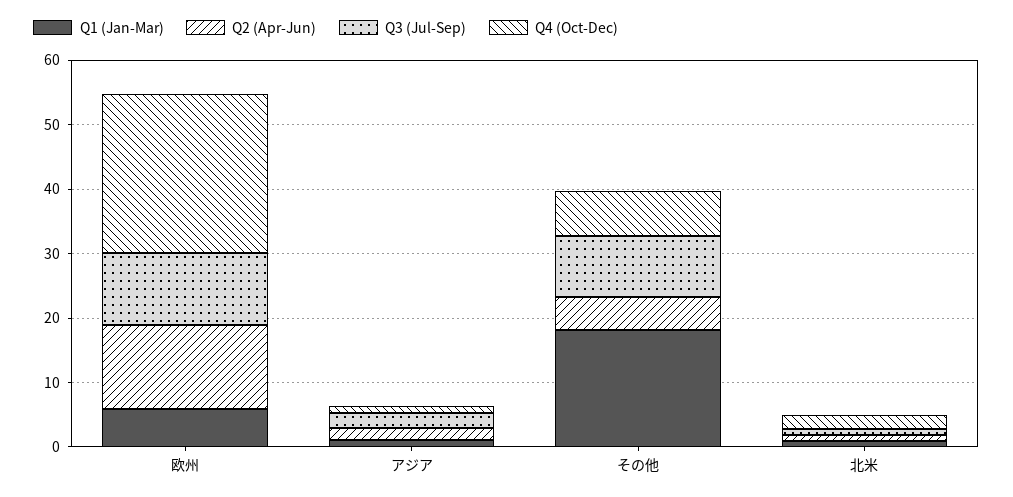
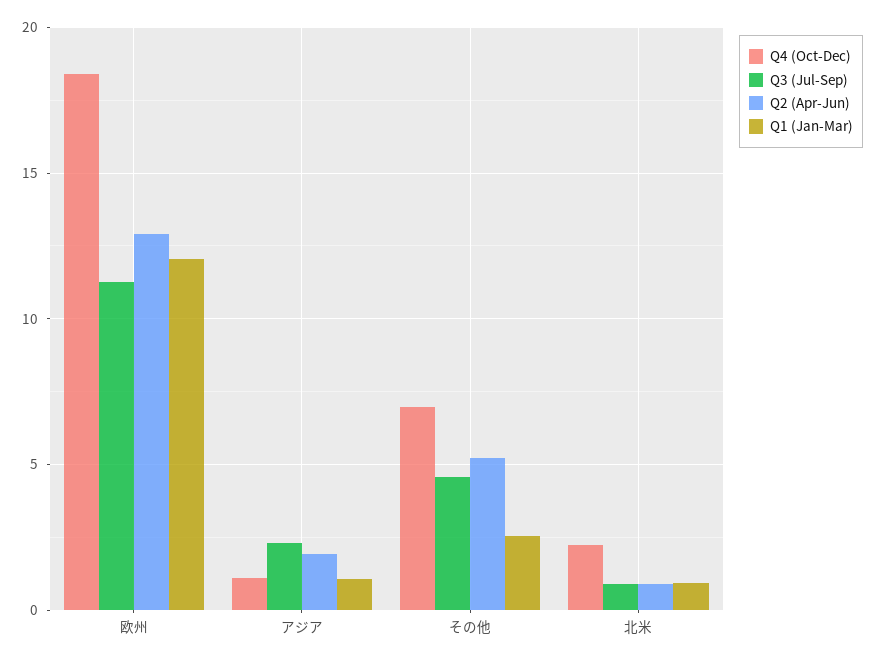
  {
    "Q1 (Jan-Mar)": {
-     "欧州": 6,
+     "欧州": 12,
      "アジア": 1,
-     "その他": 18,
+     "その他": 2.5,
      "北米": 1
    },
    "Q2 (Apr-Jun)": {
      "欧州": 13,
      "アジア": 2,
      "その他": 5,
      "北米": 1
    },
    "Q3 (Jul-Sep)": {
      "欧州": 11.5,
      "アジア": 2.5,
-     "その他": 10,
+     "その他": 4.5,
      "北米": 1
    },
    "Q4 (Oct-Dec)": {
-     "欧州": 24,
+     "欧州": 18.5,
      "アジア": 1,
      "その他": 7,
      "北米": 2
    }
  }

